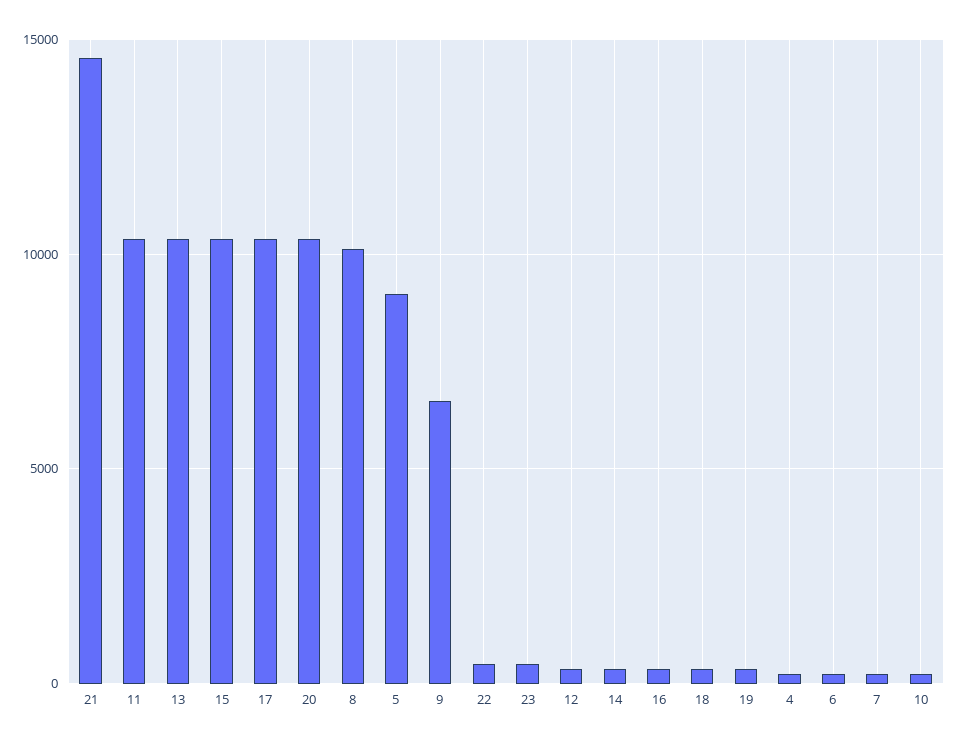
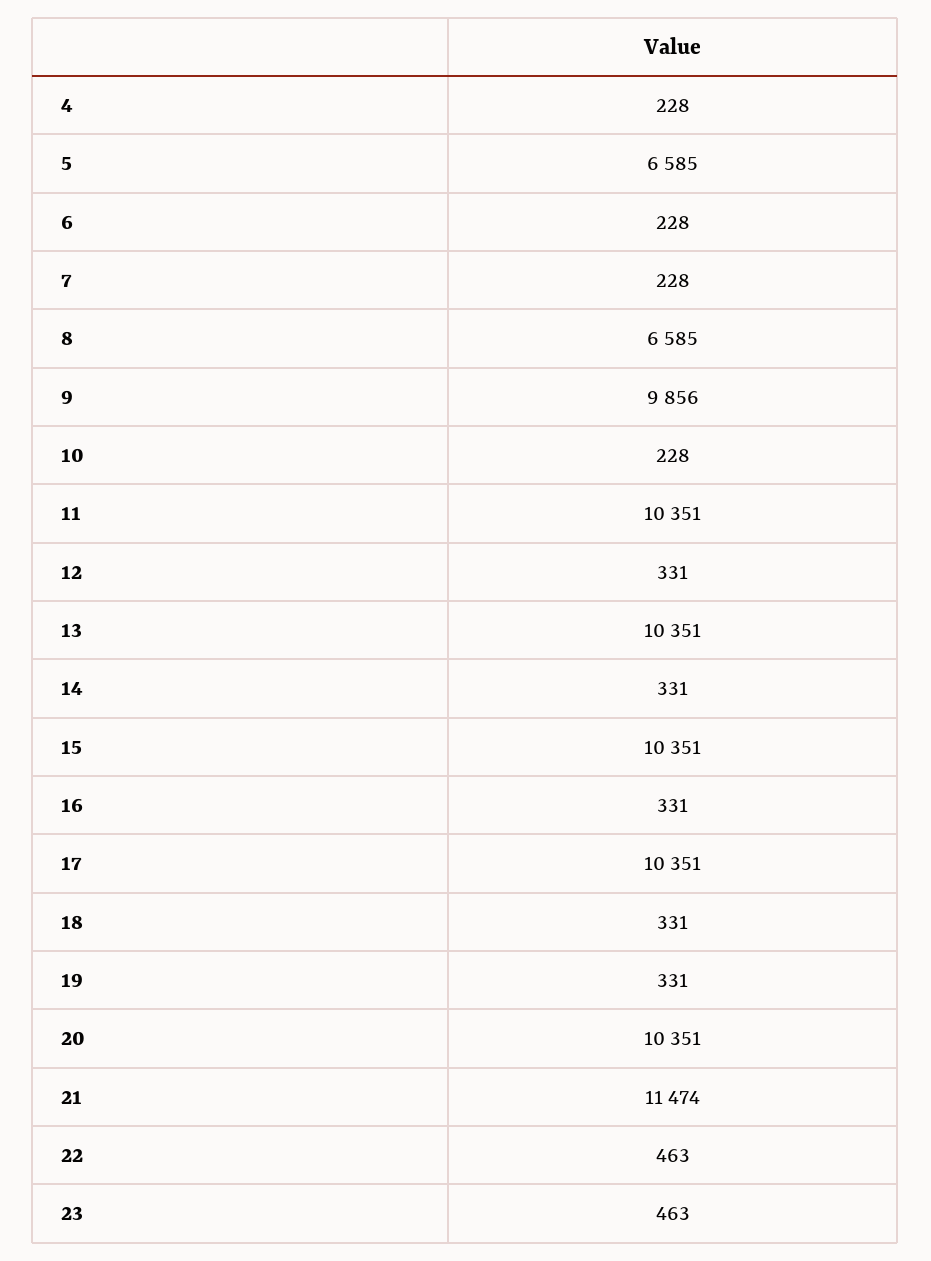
  {
-   "21": 14500,
+   "21": 11474,
    "11": 10351,
    "13": 10351,
    "15": 10351,
    "17": 10351,
    "20": 10351,
-   "8": 10000,
+   "8": 6585,
-   "5": 9000,
+   "5": 6585,
-   "9": 6500,
+   "9": 9856,
    "22": 463,
    "23": 463,
    "12": 331,
    "14": 331,
    "16": 331,
    "18": 331,
    "19": 331,
    "4": 228,
    "6": 228,
    "7": 228,
    "10": 228
  }

